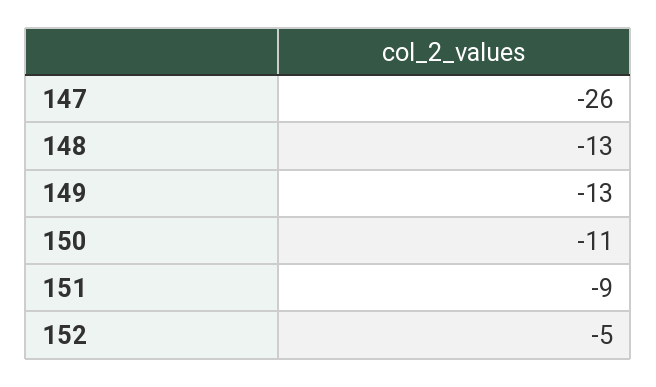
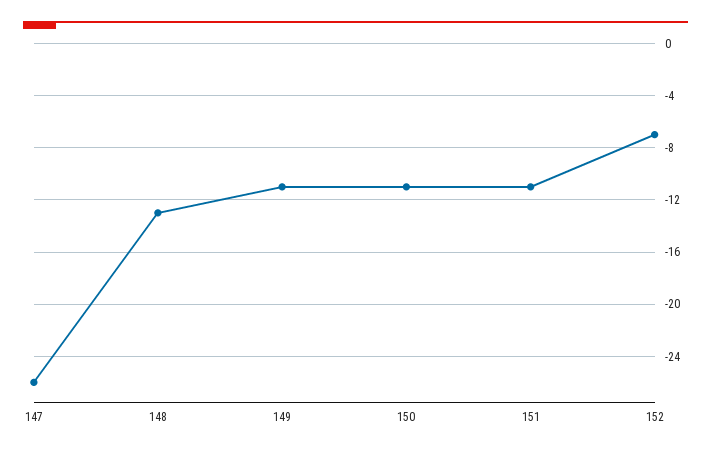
  {
    "147": -26,
    "148": -13,
-   "149": -13,
+   "149": -11,
    "150": -11,
-   "151": -9,
+   "151": -11,
-   "152": -5
+   "152": -7
  }

